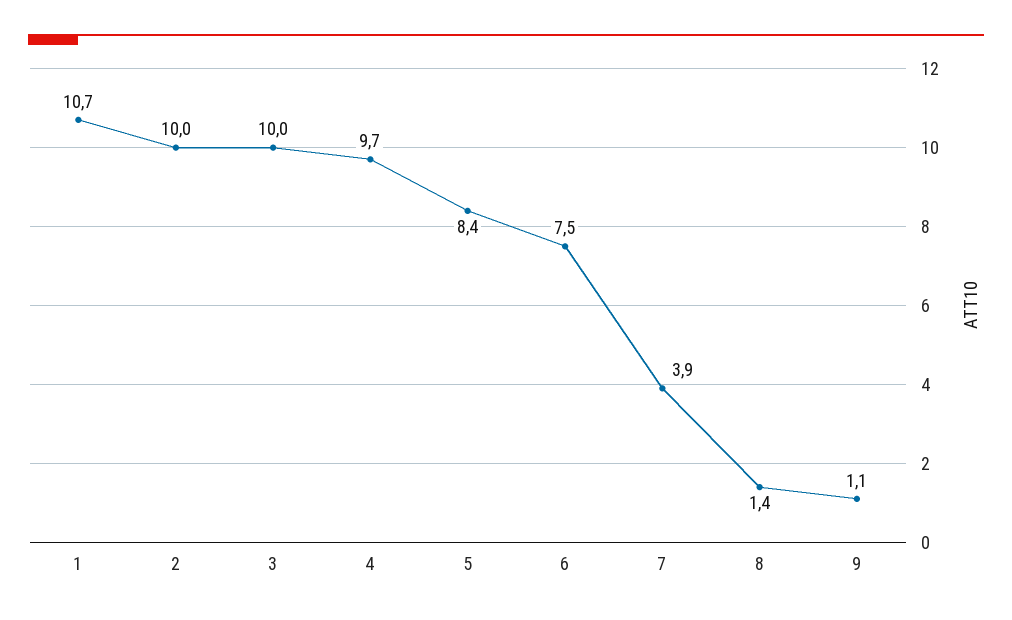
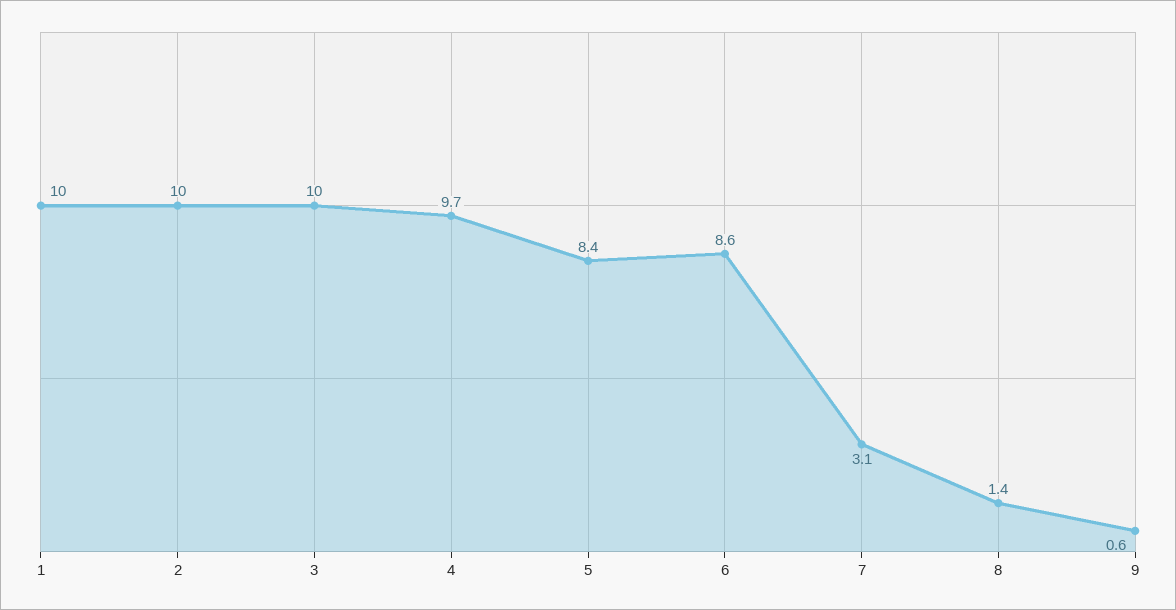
  {
-   "1": 10.7,
+   "1": 10,
    "2": 10,
    "3": 10,
    "4": 9.7,
    "5": 8.4,
-   "6": 7.5,
+   "6": 8.6,
-   "7": 3.9,
+   "7": 3.1,
    "8": 1.4,
-   "9": 1.1
+   "9": 0.6
  }

